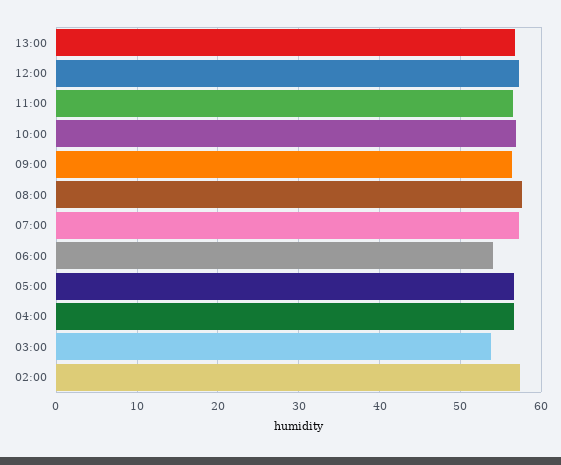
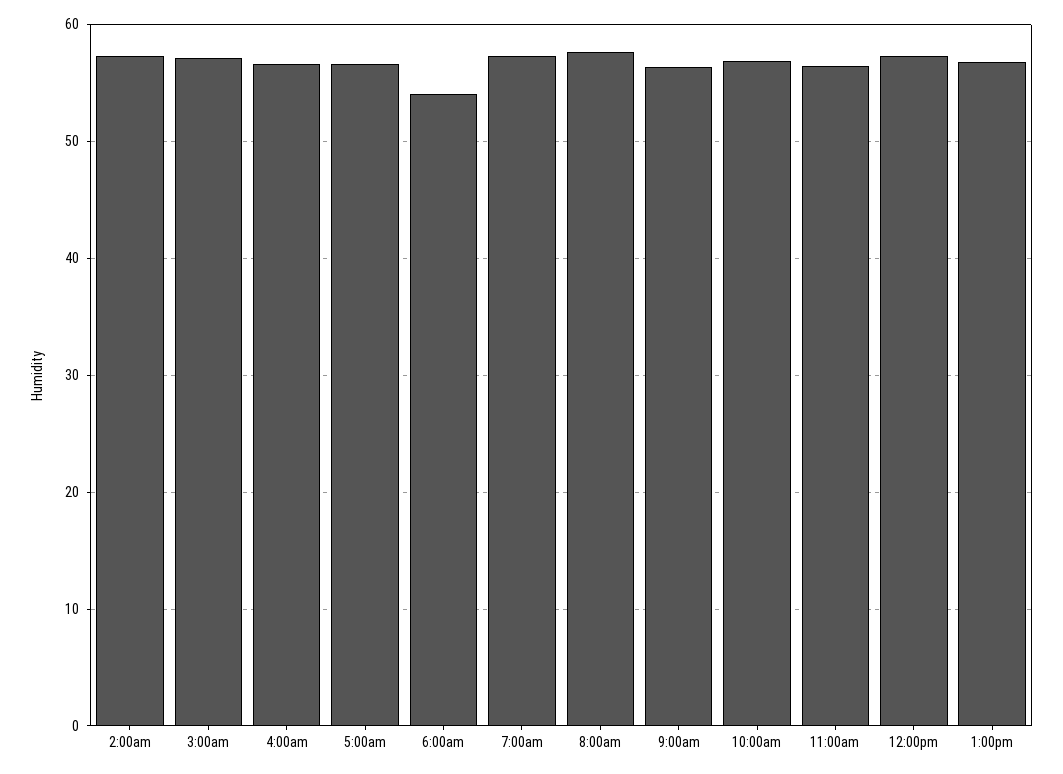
  {
    "13:00": 57,
    "12:00": 57,
    "11:00": 56,
    "10:00": 57,
    "09:00": 56,
    "08:00": 58,
    "07:00": 57,
    "06:00": 54,
    "05:00": 57,
    "04:00": 57,
-   "03:00": 54,
+   "03:00": 57,
    "02:00": 57
  }

